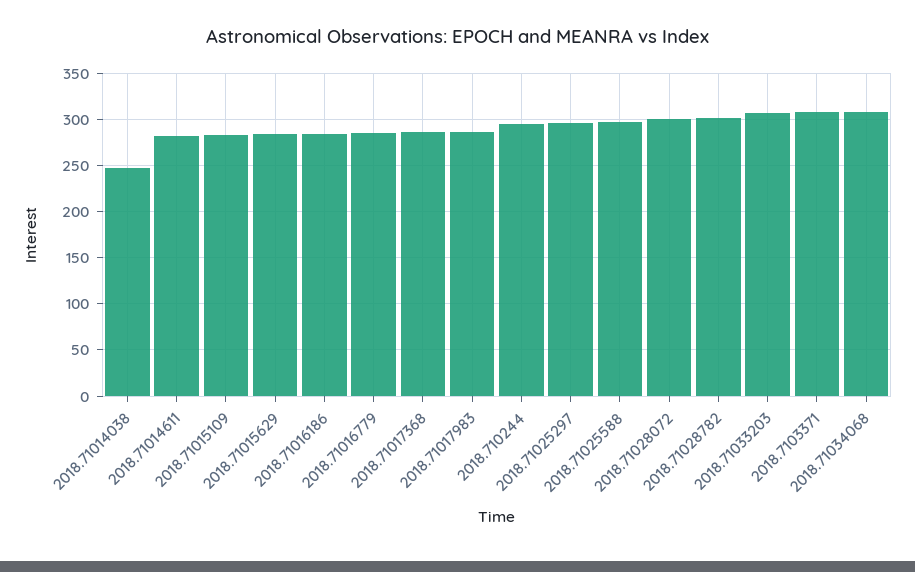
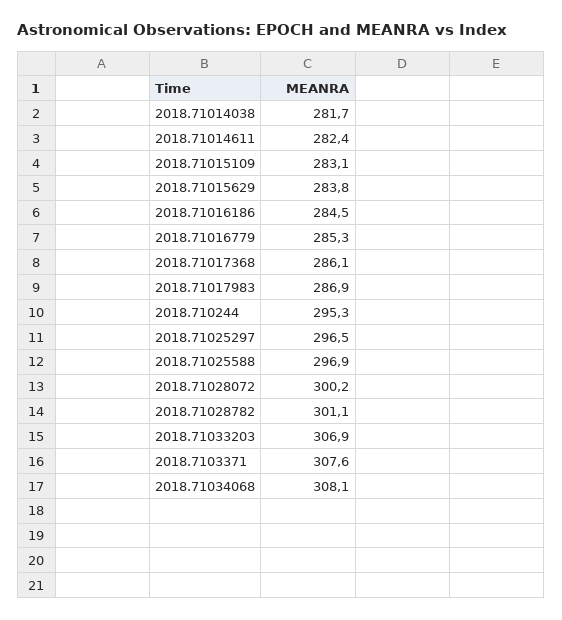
  {
-   "2018.71014038": 250,
+   "2018.71014038": 281.7,
    "2018.71014611": 282.4,
    "2018.71015109": 283.1,
    "2018.71015629": 283.8,
    "2018.71016186": 284.5,
    "2018.71016779": 285.3,
    "2018.71017368": 286.1,
    "2018.71017983": 286.9,
    "2018.710244": 295.3,
    "2018.71025297": 296.5,
    "2018.71025588": 296.9,
    "2018.71028072": 300.2,
    "2018.71028782": 301.1,
    "2018.71033203": 306.9,
    "2018.7103371": 307.6,
    "2018.71034068": 308.1
  }

